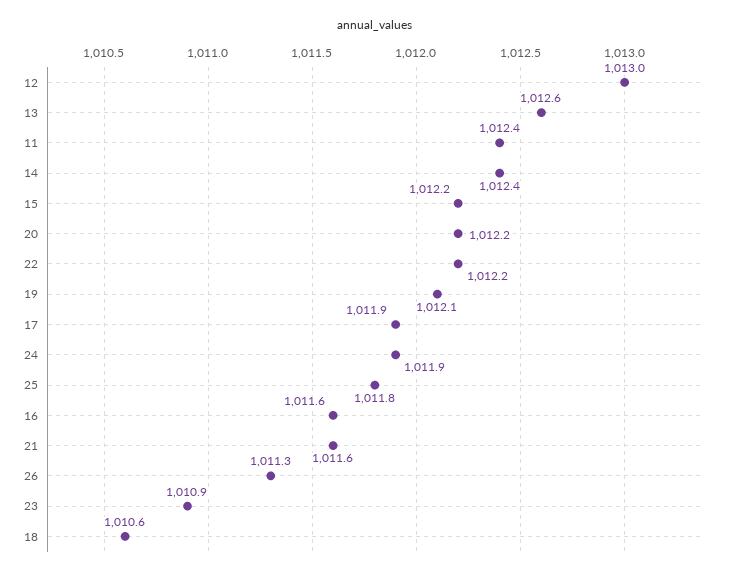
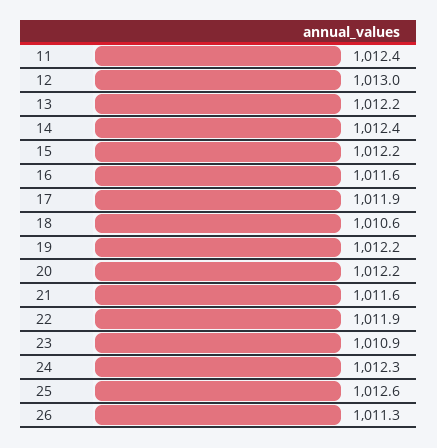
  {
    "12": 1013,
-   "13": 1012.6,
+   "13": 1012.2,
    "11": 1012.4,
    "14": 1012.4,
    "15": 1012.2,
    "20": 1012.2,
-   "22": 1012.2,
+   "22": 1011.9,
-   "19": 1012.1,
+   "19": 1012.2,
    "17": 1011.9,
-   "24": 1011.9,
+   "24": 1012.3,
-   "25": 1011.8,
+   "25": 1012.6,
    "16": 1011.6,
    "21": 1011.6,
    "26": 1011.3,
    "23": 1010.9,
    "18": 1010.6
  }

